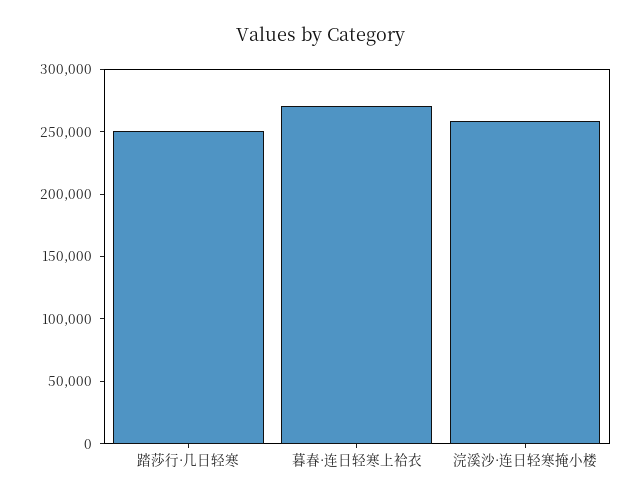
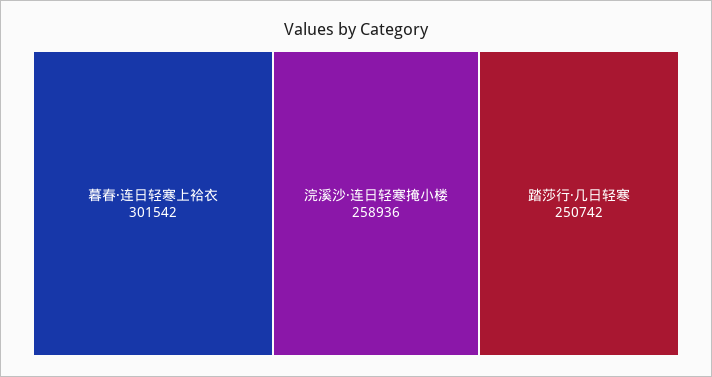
  {
    "踏莎行·几日轻寒": 250742,
-   "暮春·连日轻寒上袷衣": 270000,
+   "暮春·连日轻寒上袷衣": 301542,
    "浣溪沙·连日轻寒掩小楼": 258936
  }

